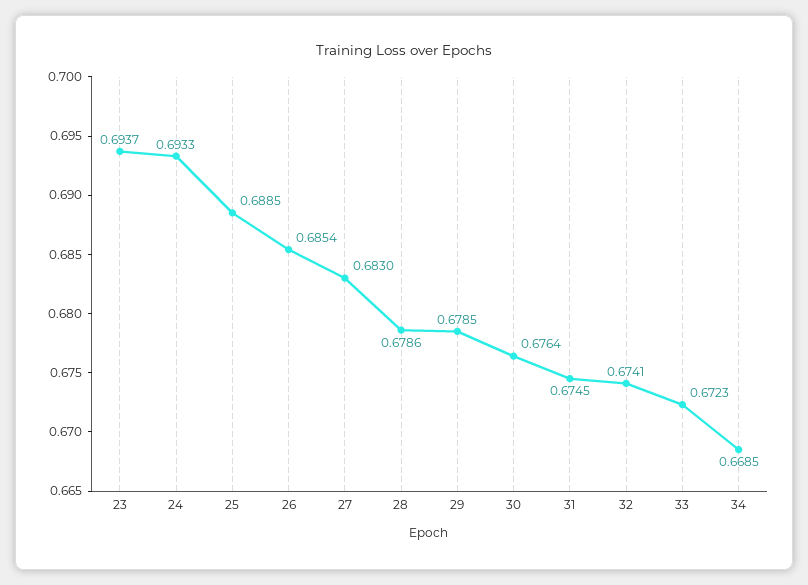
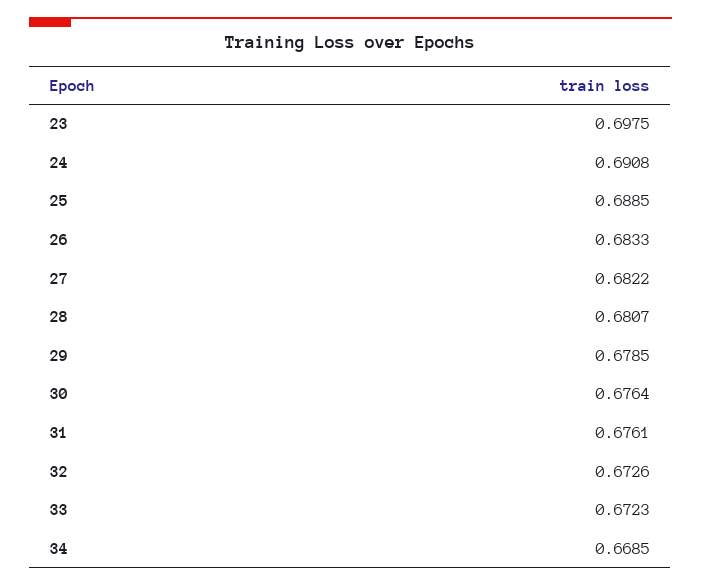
  {
-   "23": 0.6937,
+   "23": 0.6975,
-   "24": 0.6933,
+   "24": 0.6908,
    "25": 0.6885,
-   "26": 0.6854,
+   "26": 0.6833,
-   "27": 0.683,
+   "27": 0.6822,
-   "28": 0.6786,
+   "28": 0.6807,
    "29": 0.6785,
    "30": 0.6764,
-   "31": 0.6745,
+   "31": 0.6761,
-   "32": 0.6741,
+   "32": 0.6726,
    "33": 0.6723,
    "34": 0.6685
  }

